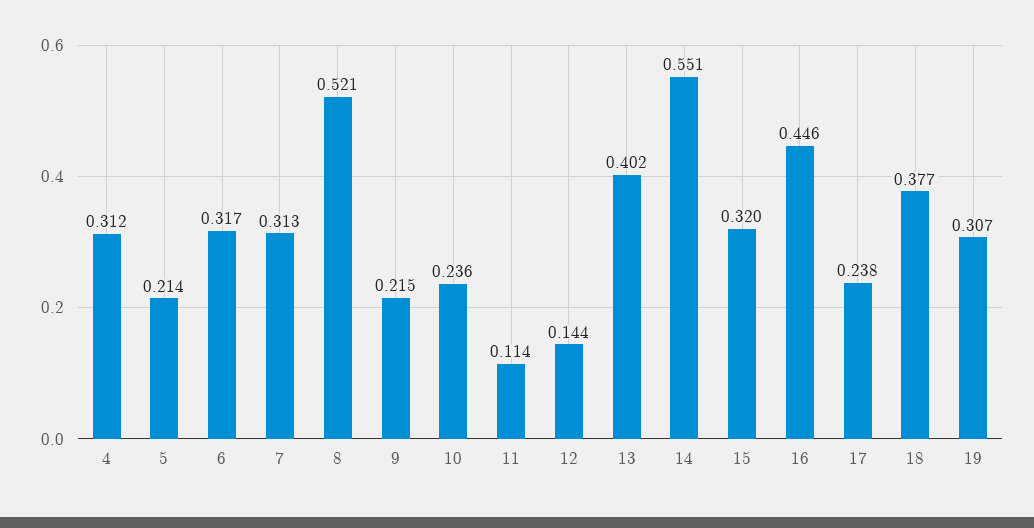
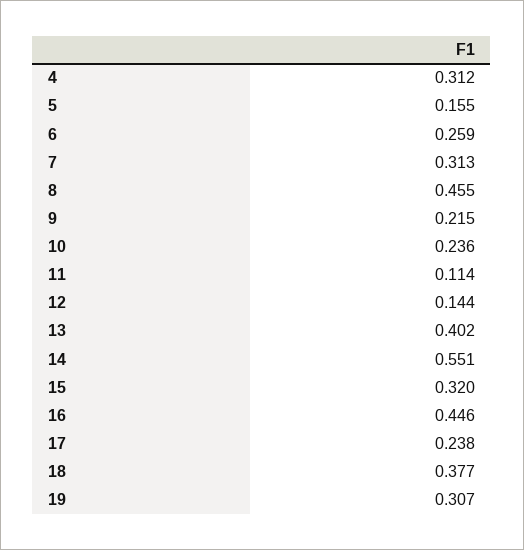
  {
    "4": 0.312,
-   "5": 0.214,
+   "5": 0.155,
-   "6": 0.317,
+   "6": 0.259,
    "7": 0.313,
-   "8": 0.521,
+   "8": 0.455,
    "9": 0.215,
    "10": 0.236,
    "11": 0.114,
    "12": 0.144,
    "13": 0.402,
    "14": 0.551,
    "15": 0.32,
    "16": 0.446,
    "17": 0.238,
    "18": 0.377,
    "19": 0.307
  }

